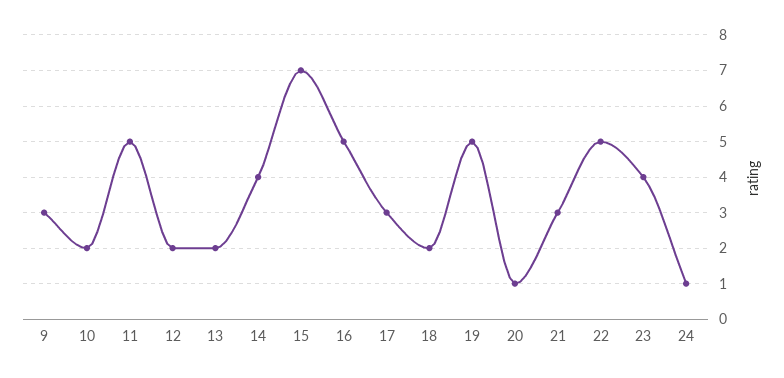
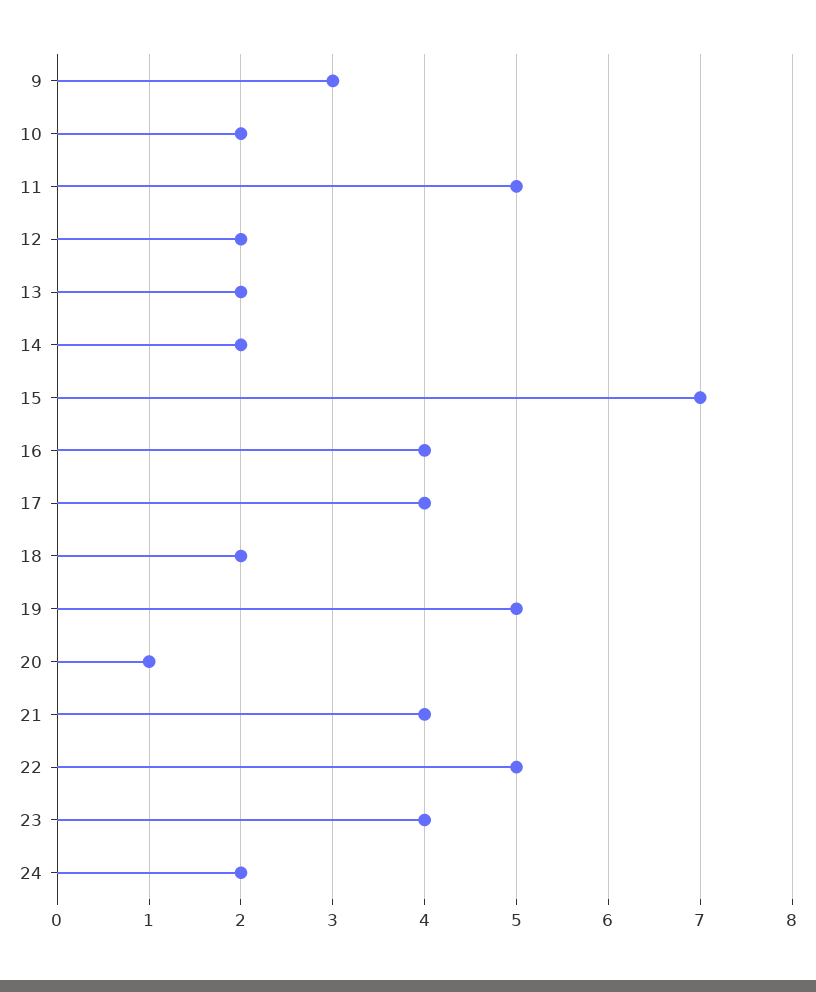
  {
    "9": 3,
    "10": 2,
    "11": 5,
    "12": 2,
    "13": 2,
-   "14": 4,
+   "14": 2,
    "15": 7,
-   "16": 5,
+   "16": 4,
-   "17": 3,
+   "17": 4,
    "18": 2,
    "19": 5,
    "20": 1,
-   "21": 3,
+   "21": 4,
    "22": 5,
    "23": 4,
-   "24": 1
+   "24": 2
  }

